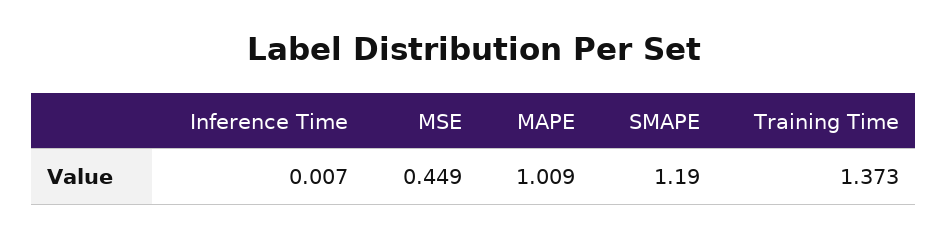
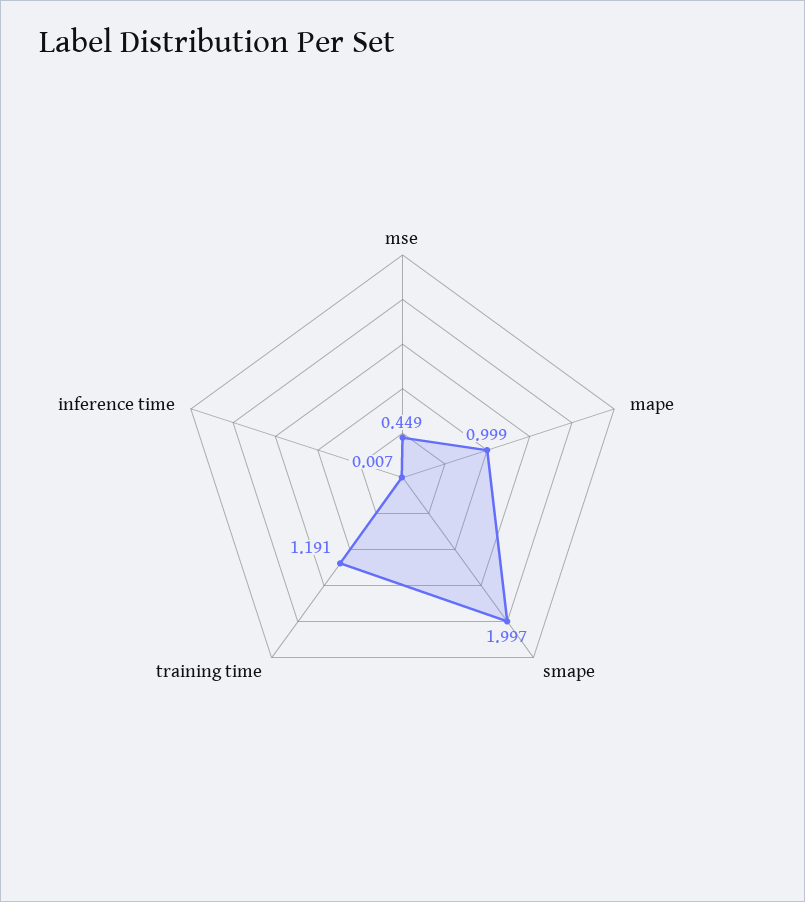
  {
    "Inference Time": 0.007,
    "MSE": 0.449,
-   "MAPE": 1.009,
+   "MAPE": 0.999,
-   "SMAPE": 1.19,
+   "SMAPE": 1.997,
-   "Training Time": 1.373
+   "Training Time": 1.191
  }

